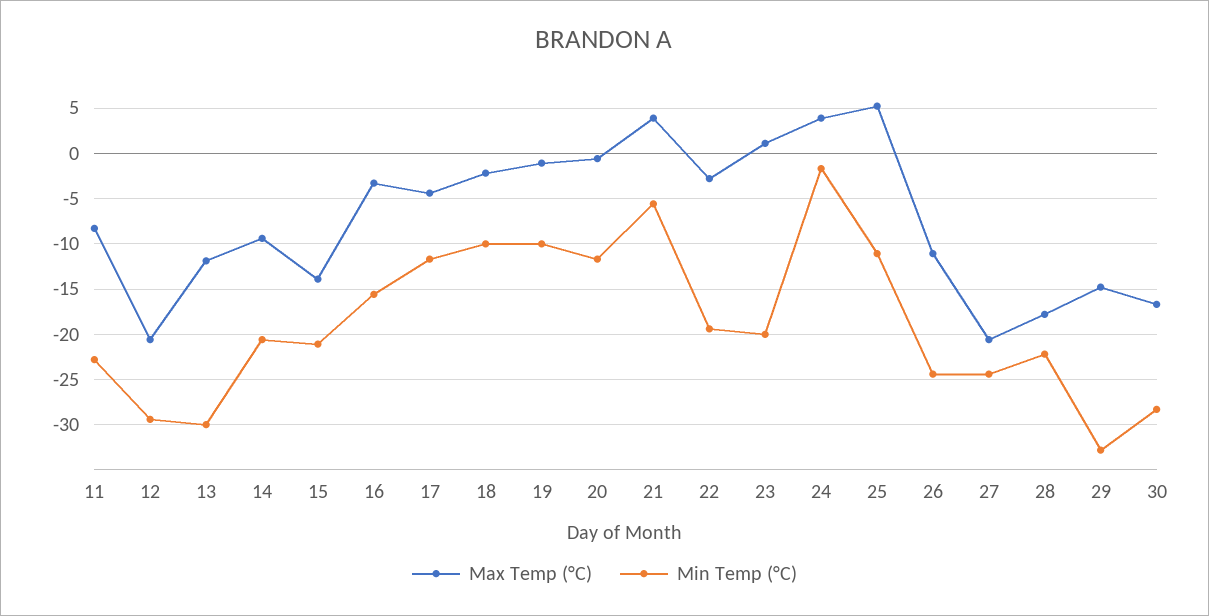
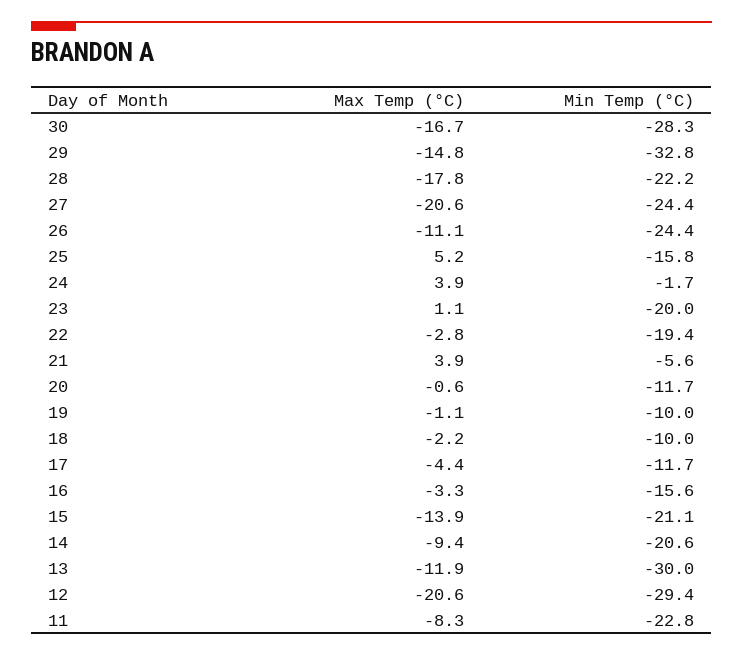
  {
    "Max Temp (°C)": {
      "11": -8.3,
      "12": -20.6,
      "13": -11.9,
      "14": -9.4,
      "15": -13.9,
      "16": -3.3,
      "17": -4.4,
      "18": -2.2,
      "19": -1.1,
      "20": -0.6,
      "21": 3.9,
      "22": -2.8,
      "23": 1.1,
      "24": 3.9,
      "25": 5.2,
      "26": -11.1,
      "27": -20.6,
      "28": -17.8,
      "29": -14.8,
      "30": -16.7
    },
    "Min Temp (°C)": {
      "11": -22.8,
      "12": -29.4,
      "13": -30,
      "14": -20.6,
      "15": -21.1,
      "16": -15.6,
      "17": -11.7,
      "18": -10,
      "19": -10,
      "20": -11.7,
      "21": -5.6,
      "22": -19.4,
      "23": -20,
      "24": -1.7,
-     "25": -11,
+     "25": -15.8,
      "26": -24.4,
      "27": -24.4,
      "28": -22.2,
      "29": -32.8,
      "30": -28.3
    }
  }

